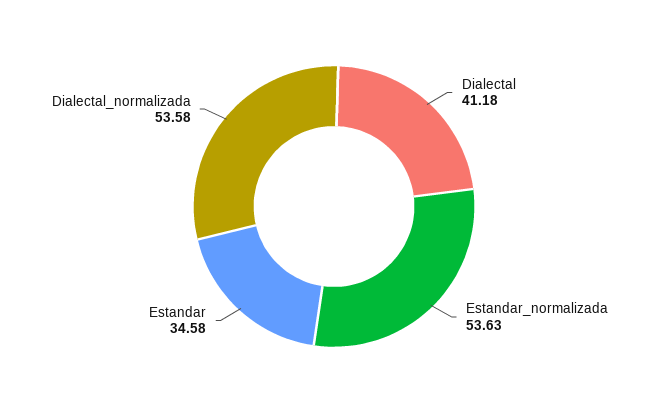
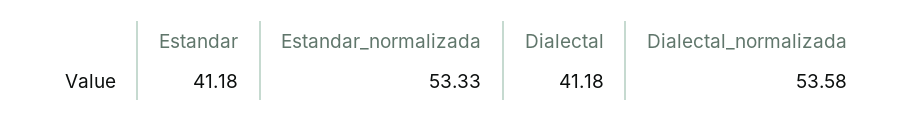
  {
    "Dialectal": 41.18,
-   "Estandar_normalizada": 53.63,
+   "Estandar_normalizada": 53.33,
-   "Estandar": 34.58,
+   "Estandar": 41.18,
    "Dialectal_normalizada": 53.58
  }

